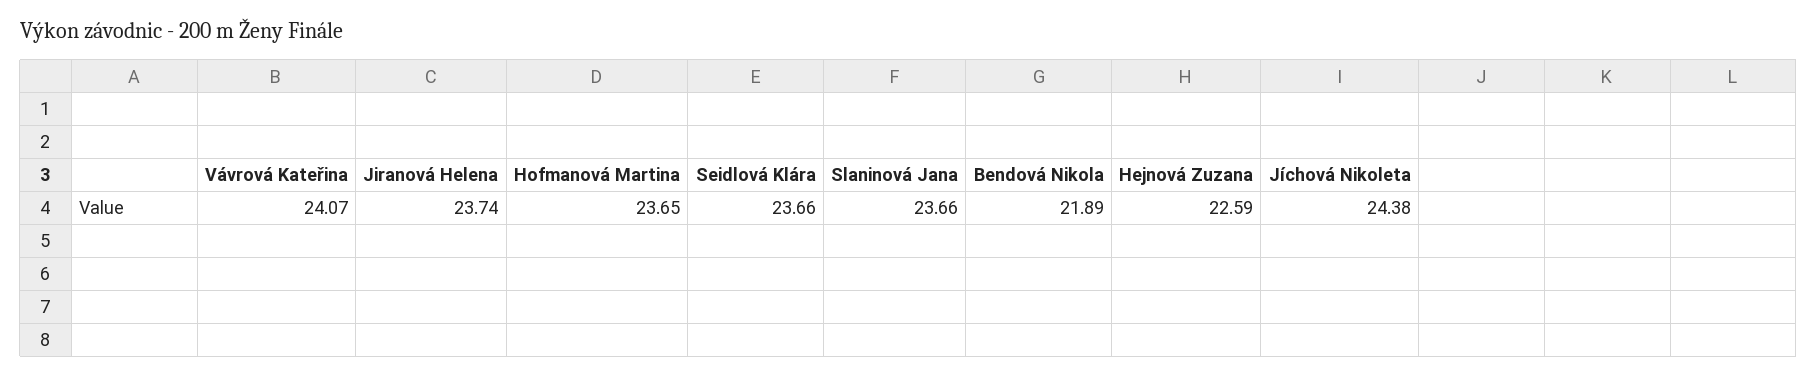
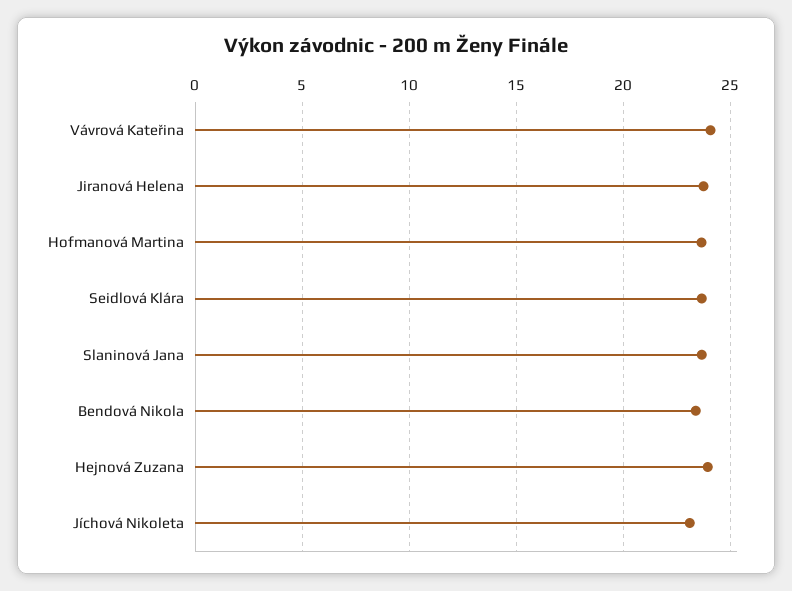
  {
    "Vávrová Kateřina": 24.07,
    "Jiranová Helena": 23.74,
    "Hofmanová Martina": 23.65,
    "Seidlová Klára": 23.66,
    "Slaninová Jana": 23.66,
-   "Bendová Nikola": 21.89,
+   "Bendová Nikola": 23.5,
-   "Hejnová Zuzana": 22.59,
+   "Hejnová Zuzana": 24,
-   "Jíchová Nikoleta": 24.38
+   "Jíchová Nikoleta": 23
  }

